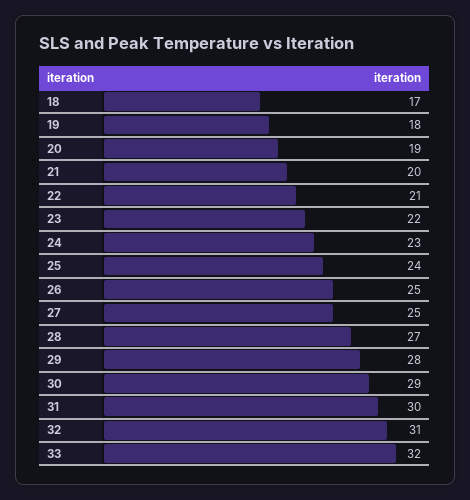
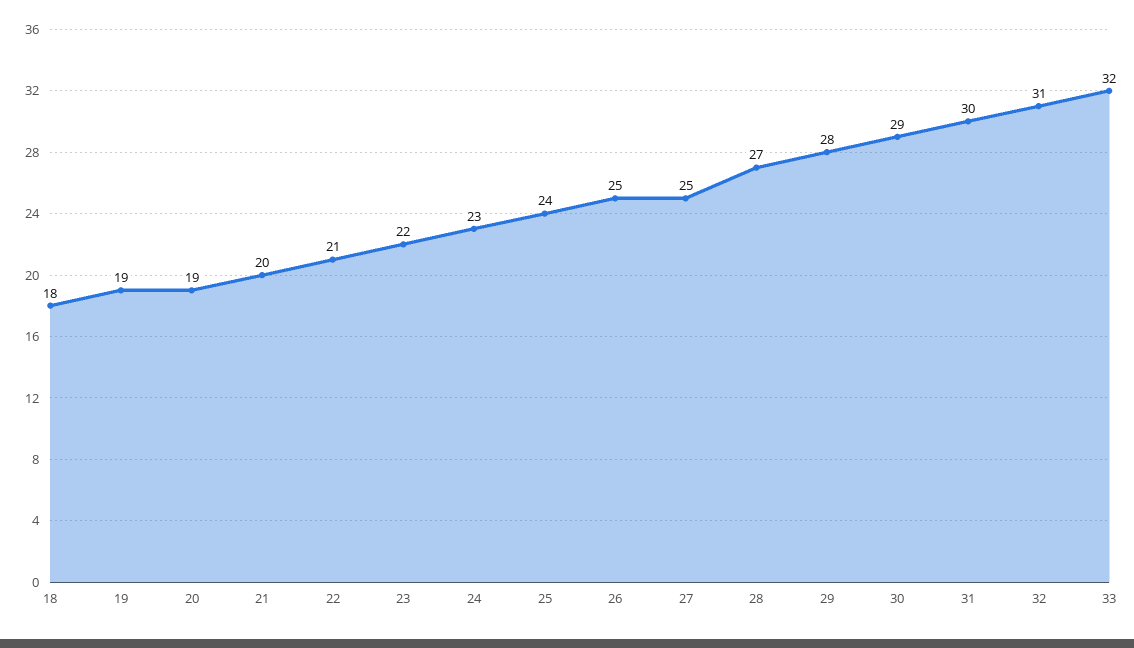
  {
-   "18": 17,
+   "18": 18,
-   "19": 18,
+   "19": 19,
    "20": 19,
    "21": 20,
    "22": 21,
    "23": 22,
    "24": 23,
    "25": 24,
    "26": 25,
    "27": 25,
    "28": 27,
    "29": 28,
    "30": 29,
    "31": 30,
    "32": 31,
    "33": 32
  }

